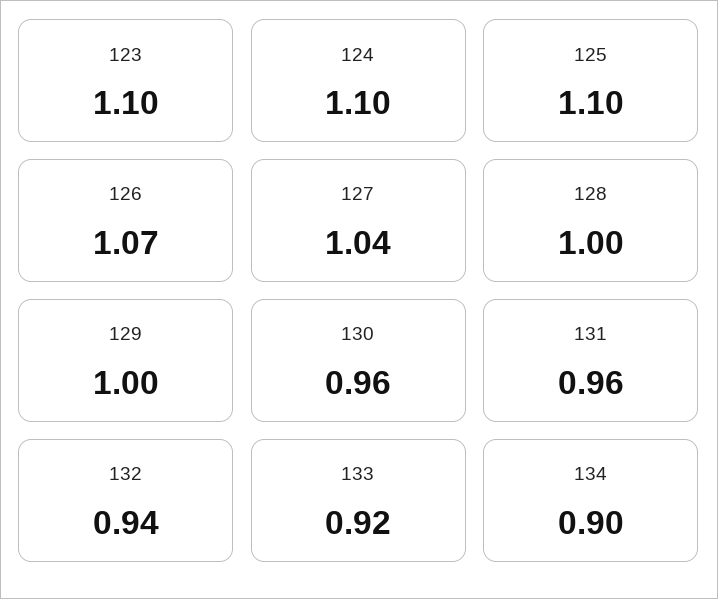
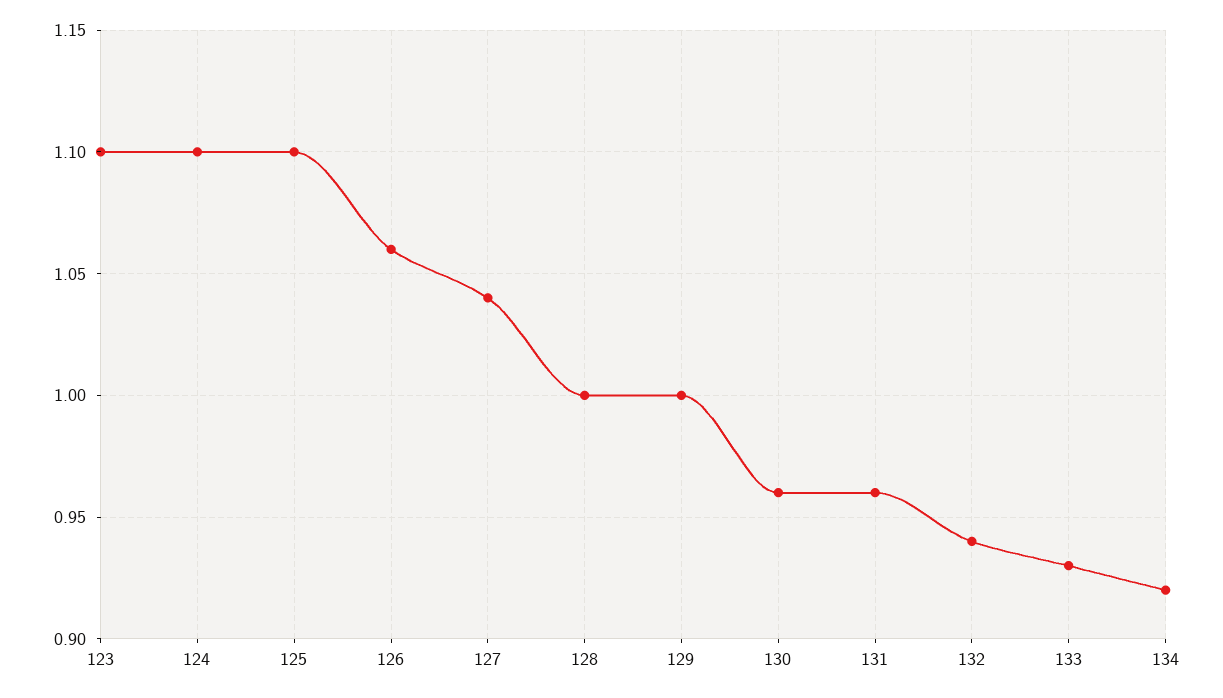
  {
    "123": 1.1,
    "124": 1.1,
    "125": 1.1,
-   "126": 1.07,
+   "126": 1.06,
    "127": 1.04,
    "128": 1,
    "129": 1,
    "130": 0.96,
    "131": 0.96,
    "132": 0.94,
-   "133": 0.92,
+   "133": 0.93,
-   "134": 0.9
+   "134": 0.92
  }

